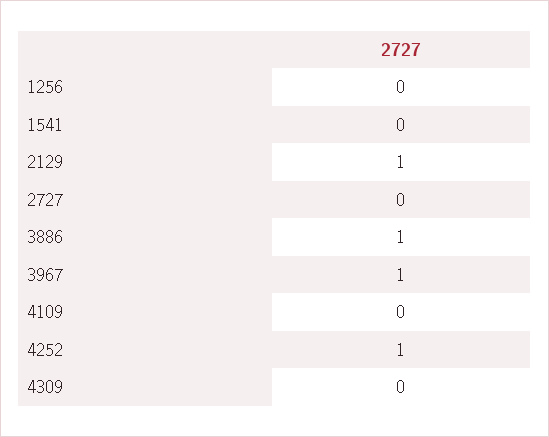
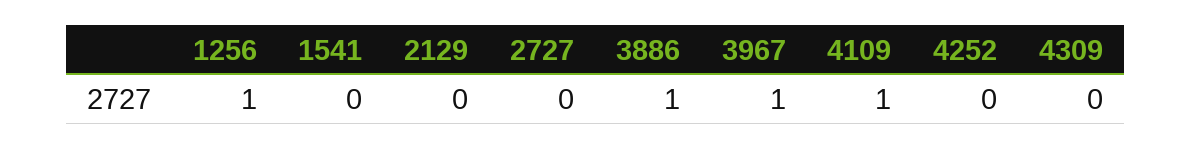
  {
-   "1256": 0,
+   "1256": 1,
    "1541": 0,
-   "2129": 1,
+   "2129": 0,
    "2727": 0,
    "3886": 1,
    "3967": 1,
-   "4109": 0,
+   "4109": 1,
-   "4252": 1,
+   "4252": 0,
    "4309": 0
  }

